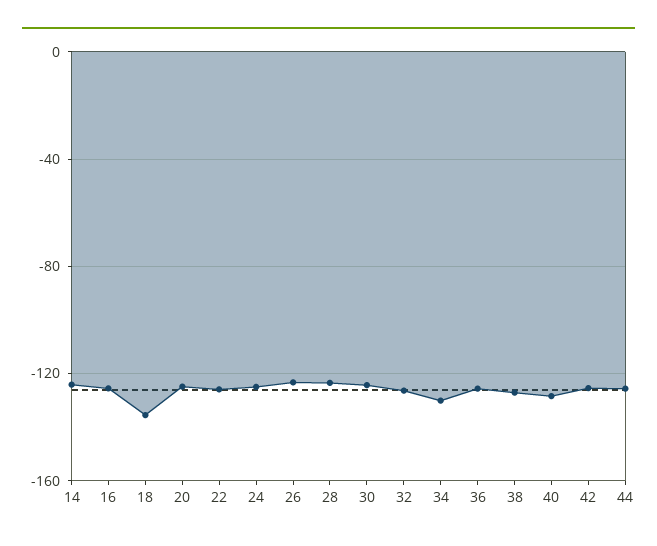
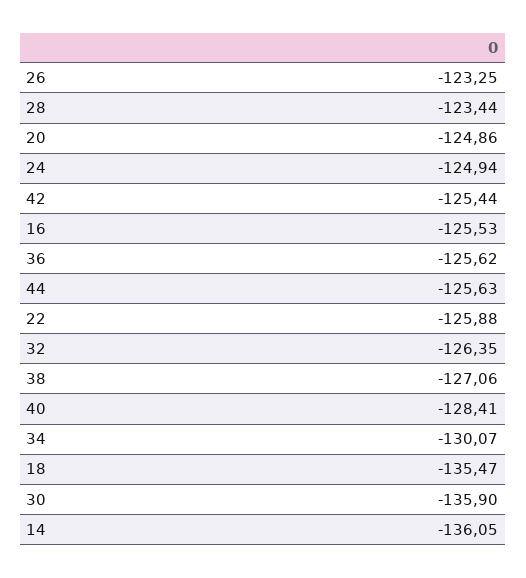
  {
-   "14": -125,
+   "14": -136.05,
    "16": -125.53,
    "18": -135.47,
    "20": -124.86,
    "22": -125.88,
    "24": -124.94,
    "26": -123.25,
    "28": -123.44,
-   "30": -125,
+   "30": -135.9,
    "32": -126.35,
    "34": -130.07,
    "36": -125.62,
    "38": -127.06,
    "40": -128.41,
    "42": -125.44,
    "44": -125.63
  }

